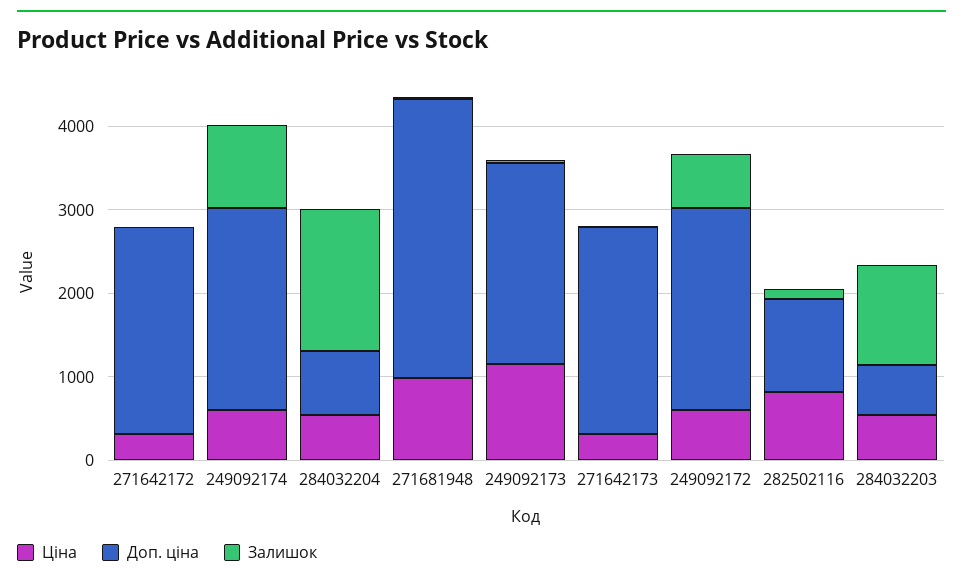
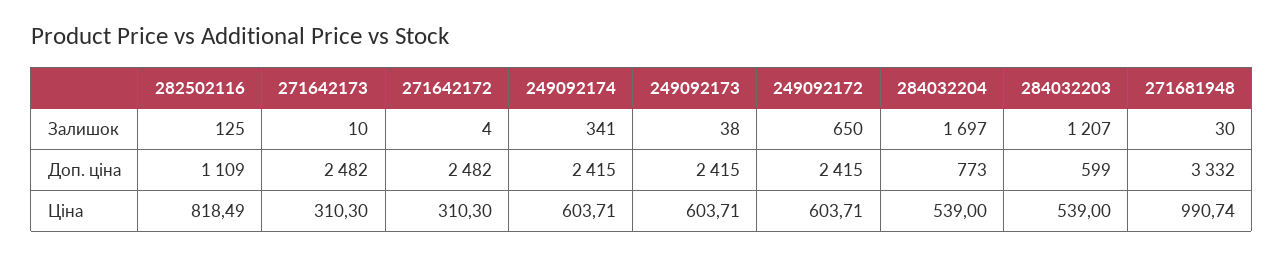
  {
    "Ціна": {
      "271642172": 310.3,
      "249092174": 603.71,
      "284032204": 539,
      "271681948": 990.74,
-     "249092173": 1200,
+     "249092173": 603.71,
      "271642173": 310.3,
      "249092172": 603.71,
      "282502116": 818.49,
      "284032203": 539
    },
    "Доп. ціна": {
      "271642172": 2482,
      "249092174": 2415,
      "284032204": 773,
      "271681948": 3332,
      "249092173": 2415,
      "271642173": 2482,
      "249092172": 2415,
      "282502116": 1109,
      "284032203": 599
    },
    "Залишок": {
      "271642172": 4,
-     "249092174": 1000,
+     "249092174": 341,
      "284032204": 1697,
      "271681948": 30,
      "249092173": 38,
      "271642173": 10,
      "249092172": 650,
      "282502116": 125,
      "284032203": 1207
    }
  }

